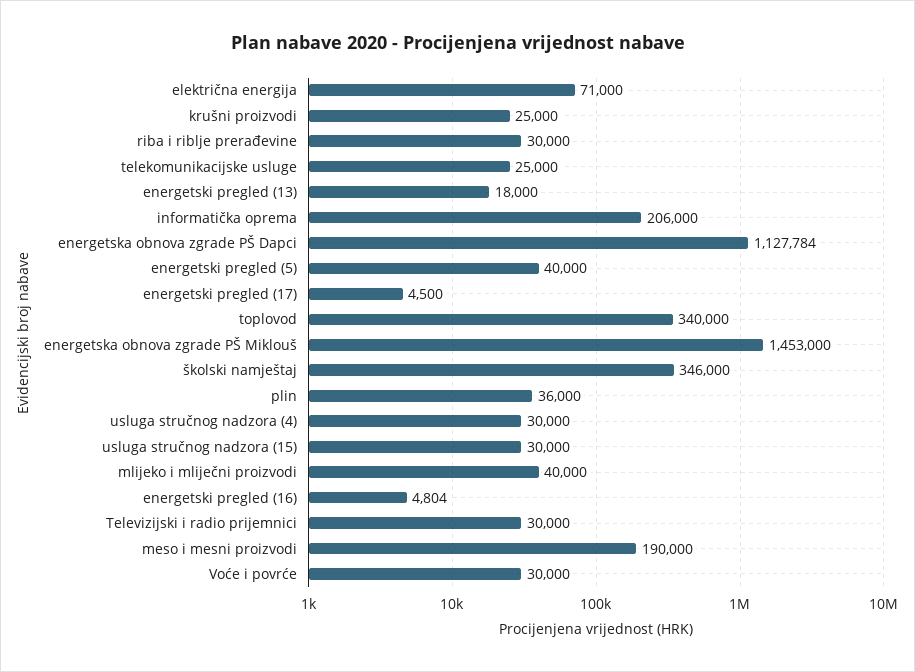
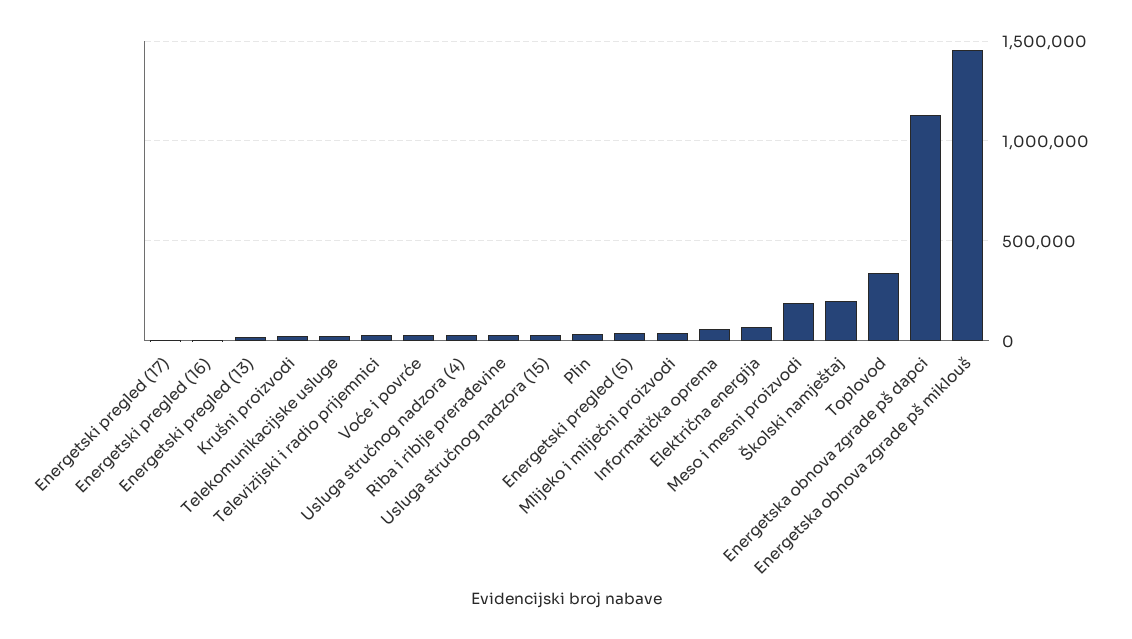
  {
    "električna energija": 71000,
    "krušni proizvodi": 25000,
    "riba i riblje prerađevine": 30000,
    "telekomunikacijske usluge": 25000,
    "energetski pregled (13)": 18000,
-   "informatička oprema": 206000,
+   "informatička oprema": 50000,
    "energetska obnova zgrade PŠ Dapci": 1127784,
    "energetski pregled (5)": 40000,
    "energetski pregled (17)": 4500,
    "toplovod": 340000,
    "energetska obnova zgrade PŠ Miklouš": 1453000,
-   "školski namještaj": 346000,
+   "školski namještaj": 200000,
    "plin": 36000,
    "usluga stručnog nadzora (4)": 30000,
    "usluga stručnog nadzora (15)": 30000,
    "mlijeko i mliječni proizvodi": 40000,
    "energetski pregled (16)": 4804,
    "Televizijski i radio prijemnici": 30000,
    "meso i mesni proizvodi": 190000,
    "Voće i povrće": 30000
  }

